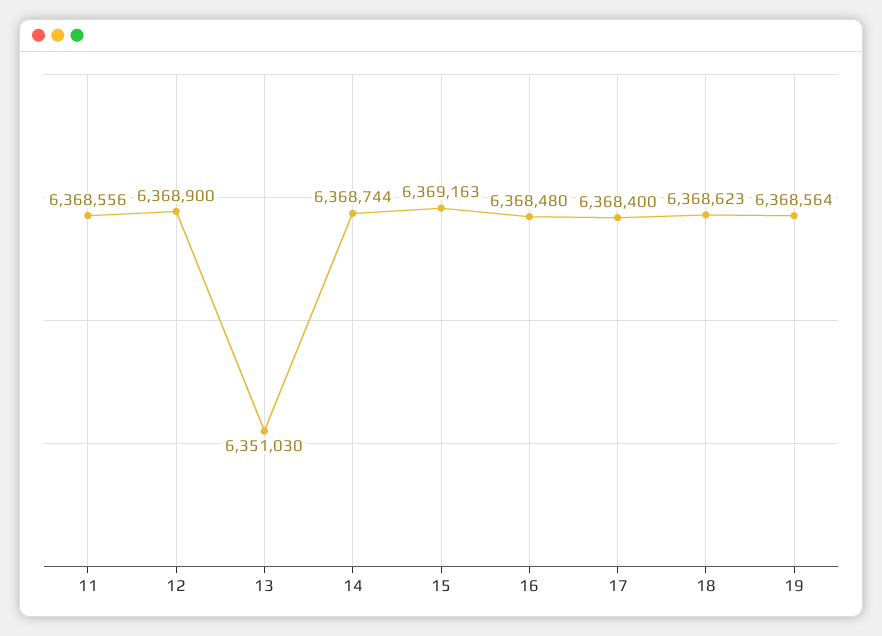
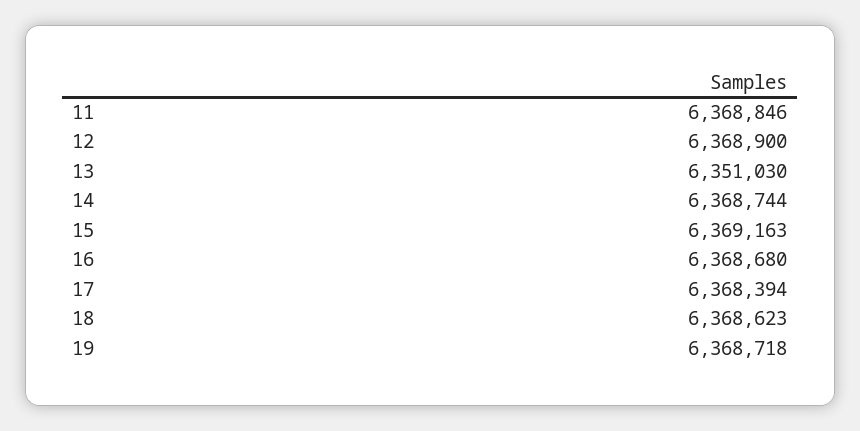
  {
-   "11": 6368556,
+   "11": 6368846,
    "12": 6368900,
    "13": 6351030,
    "14": 6368744,
    "15": 6369163,
-   "16": 6368480,
+   "16": 6368680,
-   "17": 6368400,
+   "17": 6368394,
    "18": 6368623,
-   "19": 6368564
+   "19": 6368718
  }

